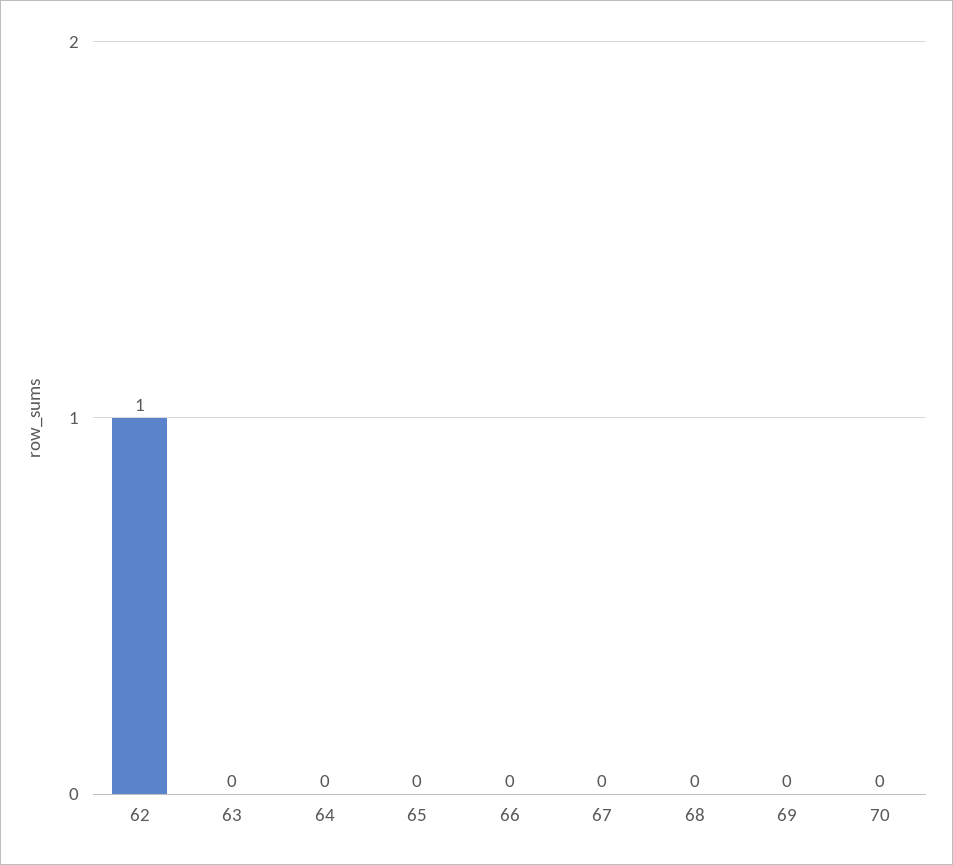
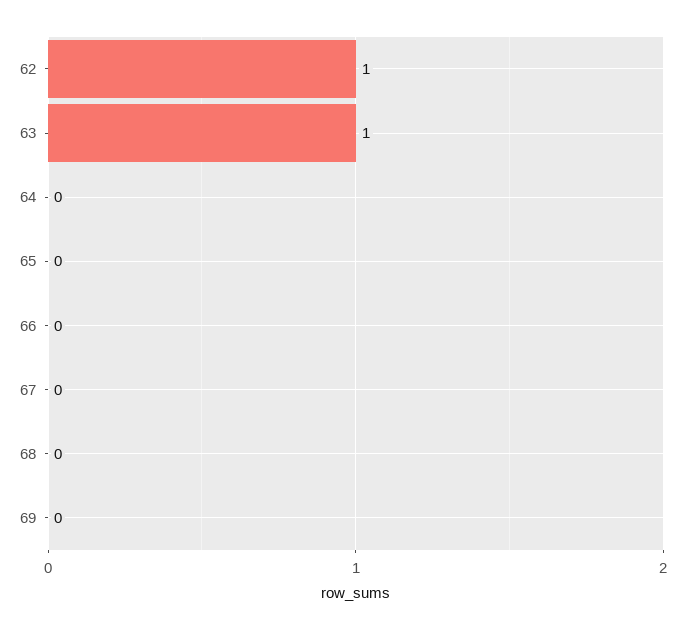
  {
    "62": 1,
-   "63": 0,
+   "63": 1,
    "64": 0,
    "65": 0,
    "66": 0,
    "67": 0,
    "68": 0,
-   "69": 0,
+   "69": 0
-   "70": 0
  }

